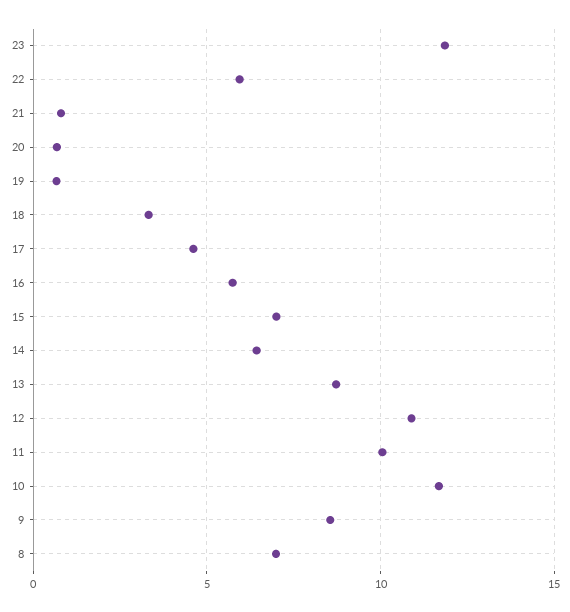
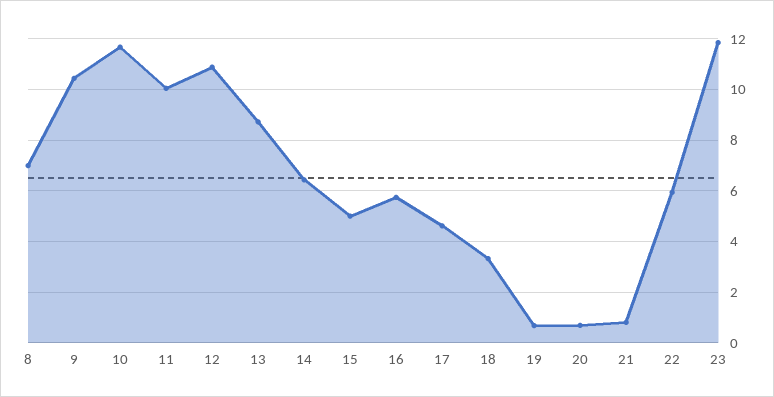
  {
    "23": 11.75,
    "22": 6,
    "21": 0.75,
    "20": 0.75,
    "19": 0.75,
    "18": 3.25,
    "17": 4.5,
    "16": 5.75,
-   "15": 7,
+   "15": 5,
    "14": 6.5,
    "13": 8.75,
    "12": 11,
    "11": 10,
    "10": 11.75,
-   "9": 8.5,
+   "9": 10.5,
    "8": 7
  }

